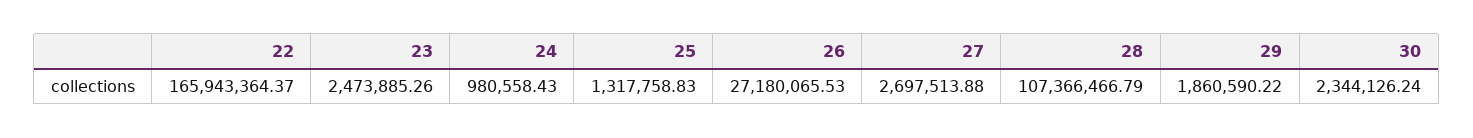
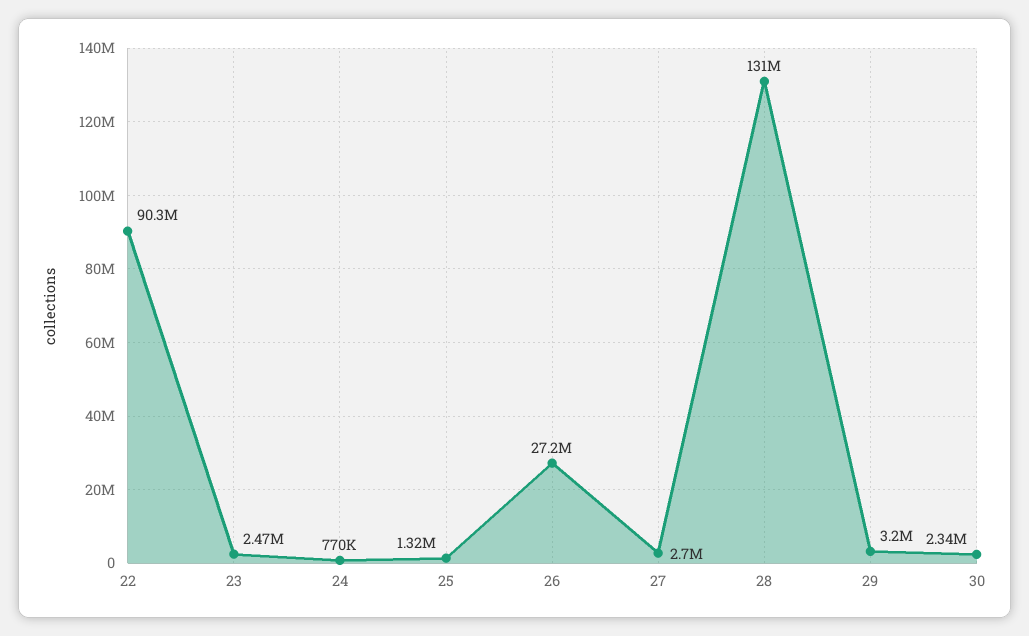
  {
-   "22": 165943364.37,
+   "22": 90300000,
    "23": 2473885.26,
-   "24": 980558.43,
+   "24": 770000,
    "25": 1317758.83,
    "26": 27180065.53,
    "27": 2697513.88,
-   "28": 107366466.79,
+   "28": 131000000,
-   "29": 1860590.22,
+   "29": 3200000,
    "30": 2344126.24
  }

